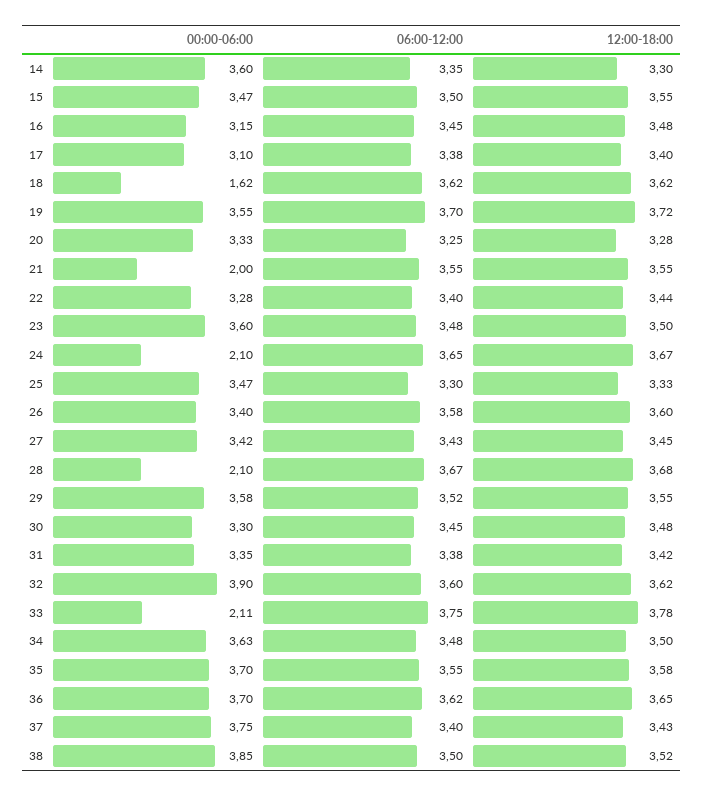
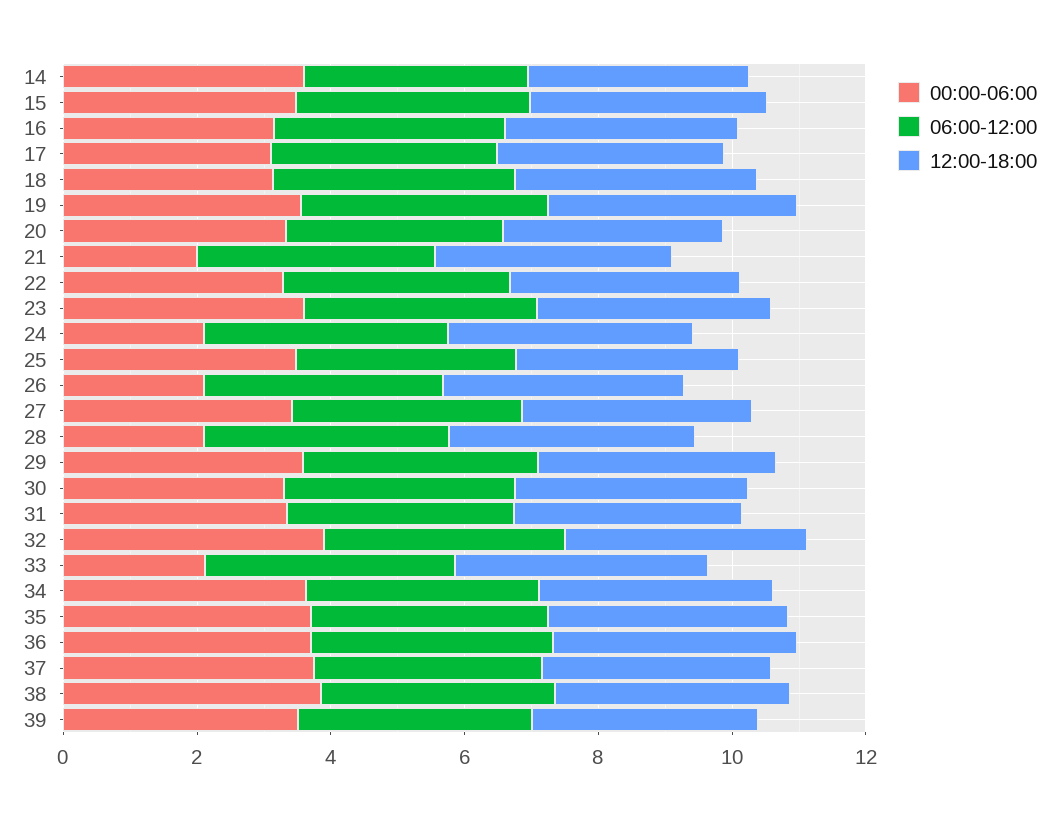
  {
    "00:00-06:00": {
      "14": 3.6,
      "15": 3.47,
      "16": 3.15,
      "17": 3.1,
-     "18": 1.62,
+     "18": 3,
      "19": 3.55,
      "20": 3.33,
      "21": 2,
      "22": 3.28,
      "23": 3.6,
      "24": 2.1,
      "25": 3.47,
-     "26": 3.4,
+     "26": 2,
      "27": 3.42,
      "28": 2.1,
      "29": 3.58,
      "30": 3.3,
      "31": 3.35,
      "32": 3.9,
      "33": 2.11,
      "34": 3.63,
      "35": 3.7,
      "36": 3.7,
      "37": 3.75,
-     "38": 3.85
+     "38": 3.85,
+     "39": 3.5
    },
    "06:00-12:00": {
      "14": 3.35,
      "15": 3.5,
      "16": 3.45,
      "17": 3.38,
      "18": 3.62,
      "19": 3.7,
      "20": 3.25,
      "21": 3.55,
      "22": 3.4,
      "23": 3.48,
      "24": 3.65,
      "25": 3.3,
      "26": 3.58,
      "27": 3.43,
      "28": 3.67,
      "29": 3.52,
      "30": 3.45,
      "31": 3.38,
      "32": 3.6,
      "33": 3.75,
      "34": 3.48,
      "35": 3.55,
      "36": 3.62,
      "37": 3.4,
-     "38": 3.5
+     "38": 3.5,
+     "39": 3.5
    },
    "12:00-18:00": {
      "14": 3.3,
      "15": 3.55,
      "16": 3.48,
      "17": 3.4,
      "18": 3.62,
      "19": 3.72,
      "20": 3.28,
      "21": 3.55,
      "22": 3.44,
      "23": 3.5,
      "24": 3.67,
      "25": 3.33,
      "26": 3.6,
      "27": 3.45,
      "28": 3.68,
      "29": 3.55,
      "30": 3.48,
      "31": 3.42,
      "32": 3.62,
      "33": 3.78,
      "34": 3.5,
      "35": 3.58,
      "36": 3.65,
      "37": 3.43,
-     "38": 3.52
+     "38": 3.52,
+     "39": 3.5
    }
  }

